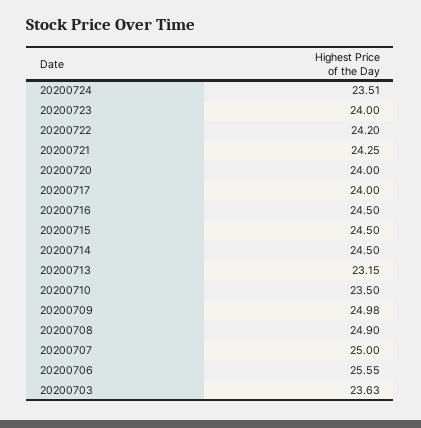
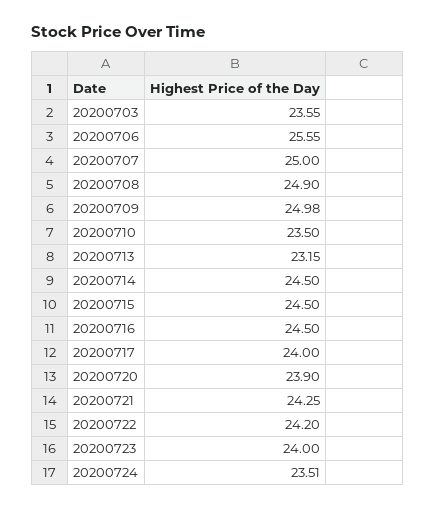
  {
    "20200724": 23.51,
    "20200723": 24,
    "20200722": 24.2,
    "20200721": 24.25,
-   "20200720": 24,
+   "20200720": 23.9,
    "20200717": 24,
    "20200716": 24.5,
    "20200715": 24.5,
    "20200714": 24.5,
    "20200713": 23.15,
    "20200710": 23.5,
    "20200709": 24.98,
    "20200708": 24.9,
    "20200707": 25,
    "20200706": 25.55,
-   "20200703": 23.63
+   "20200703": 23.55
  }

